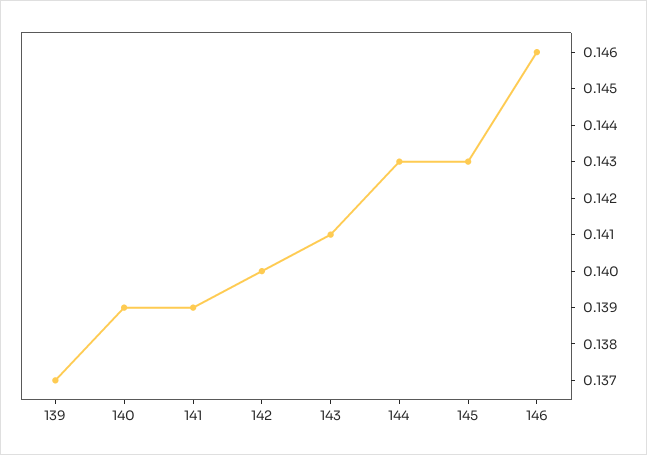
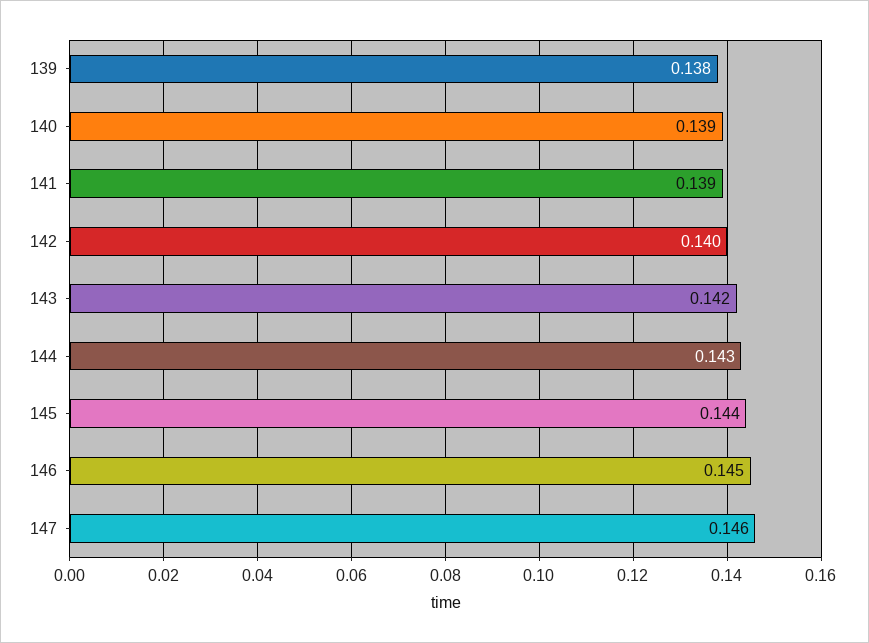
  {
-   "139": 0.137,
+   "139": 0.138,
    "140": 0.139,
    "141": 0.139,
    "142": 0.14,
-   "143": 0.141,
+   "143": 0.142,
    "144": 0.143,
-   "145": 0.143,
+   "145": 0.144,
-   "146": 0.146
+   "146": 0.145,
+   "147": 0.146
  }

